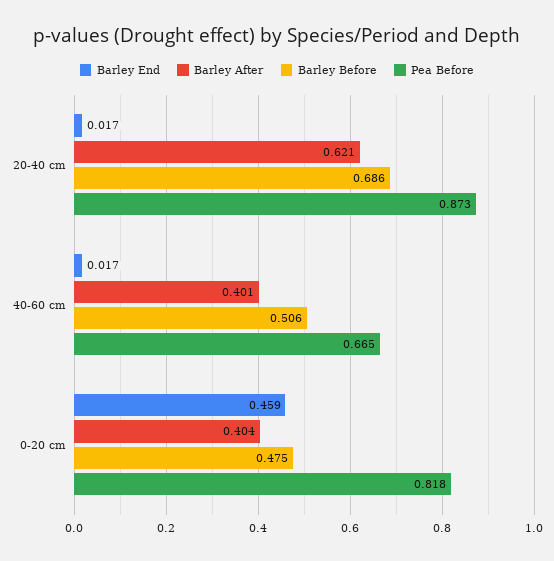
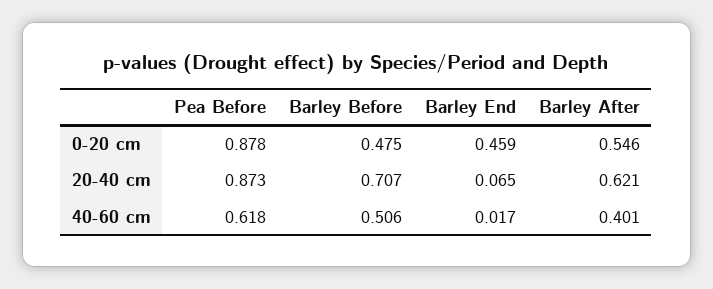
  {
    "Barley End": {
-     "20-40 cm": 0.017,
+     "20-40 cm": 0.065,
      "40-60 cm": 0.017,
      "0-20 cm": 0.459
    },
    "Barley After": {
      "20-40 cm": 0.621,
      "40-60 cm": 0.401,
-     "0-20 cm": 0.404
+     "0-20 cm": 0.546
    },
    "Barley Before": {
-     "20-40 cm": 0.686,
+     "20-40 cm": 0.707,
      "40-60 cm": 0.506,
      "0-20 cm": 0.475
    },
    "Pea Before": {
      "20-40 cm": 0.873,
-     "40-60 cm": 0.665,
+     "40-60 cm": 0.618,
-     "0-20 cm": 0.818
+     "0-20 cm": 0.878
    }
  }

